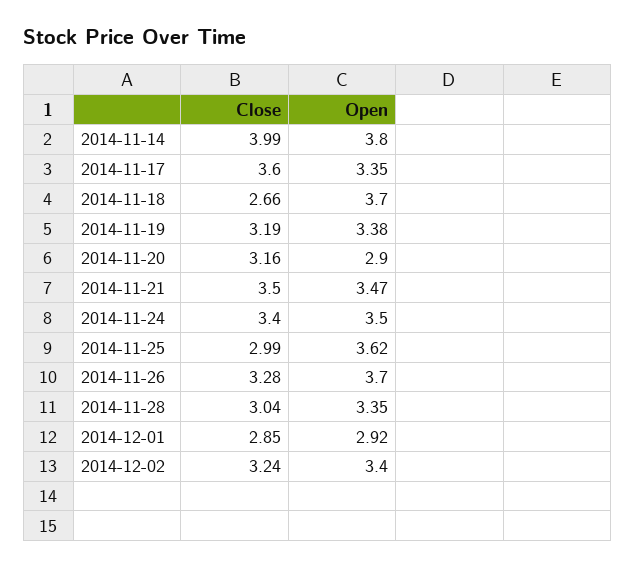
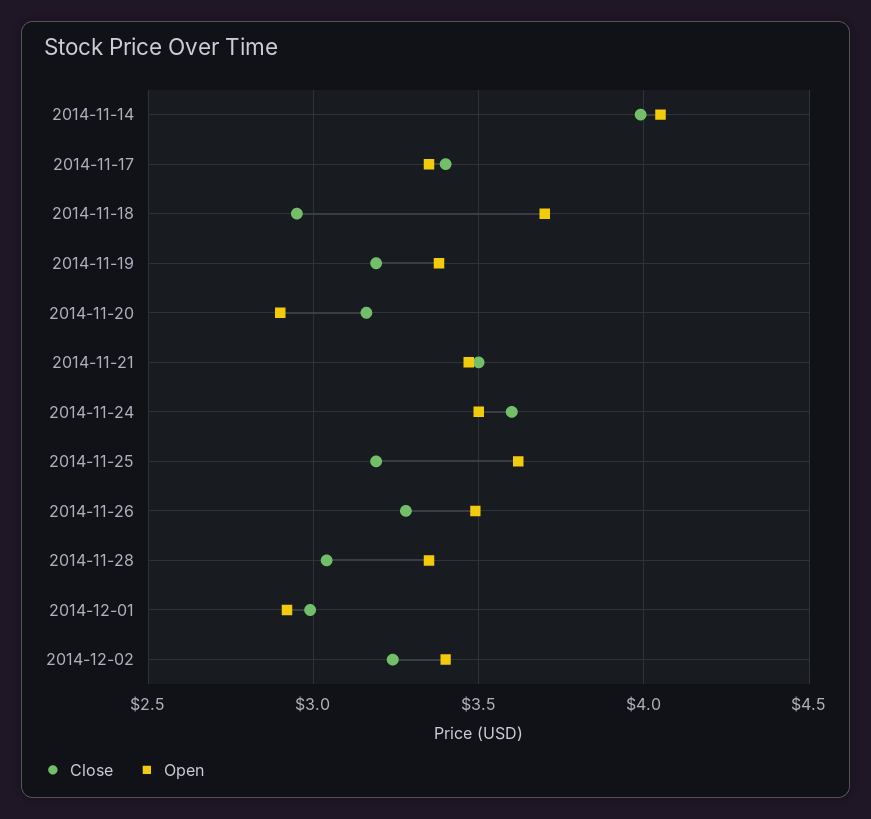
  {
    "Close": {
      "2014-11-14": 3.99,
-     "2014-11-17": 3.6,
+     "2014-11-17": 3.4,
-     "2014-11-18": 2.66,
+     "2014-11-18": 2.95,
      "2014-11-19": 3.19,
      "2014-11-20": 3.16,
      "2014-11-21": 3.5,
-     "2014-11-24": 3.4,
+     "2014-11-24": 3.6,
-     "2014-11-25": 2.99,
+     "2014-11-25": 3.2,
      "2014-11-26": 3.28,
      "2014-11-28": 3.04,
-     "2014-12-01": 2.85,
+     "2014-12-01": 3,
      "2014-12-02": 3.24
    },
    "Open": {
-     "2014-11-14": 3.8,
+     "2014-11-14": 4.05,
      "2014-11-17": 3.35,
      "2014-11-18": 3.7,
      "2014-11-19": 3.38,
      "2014-11-20": 2.9,
      "2014-11-21": 3.47,
      "2014-11-24": 3.5,
      "2014-11-25": 3.62,
-     "2014-11-26": 3.7,
+     "2014-11-26": 3.5,
      "2014-11-28": 3.35,
      "2014-12-01": 2.92,
      "2014-12-02": 3.4
    }
  }

